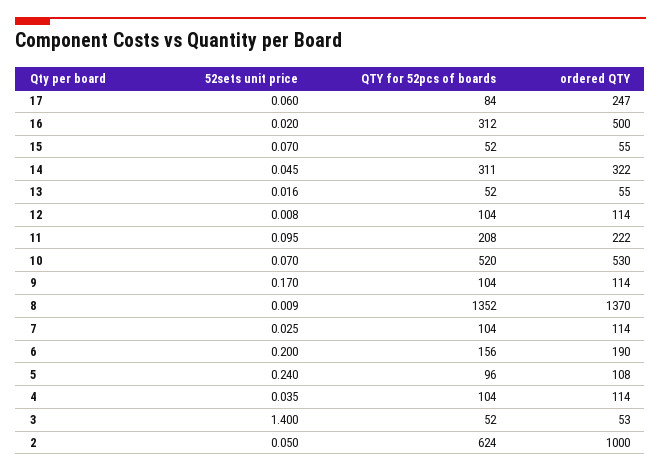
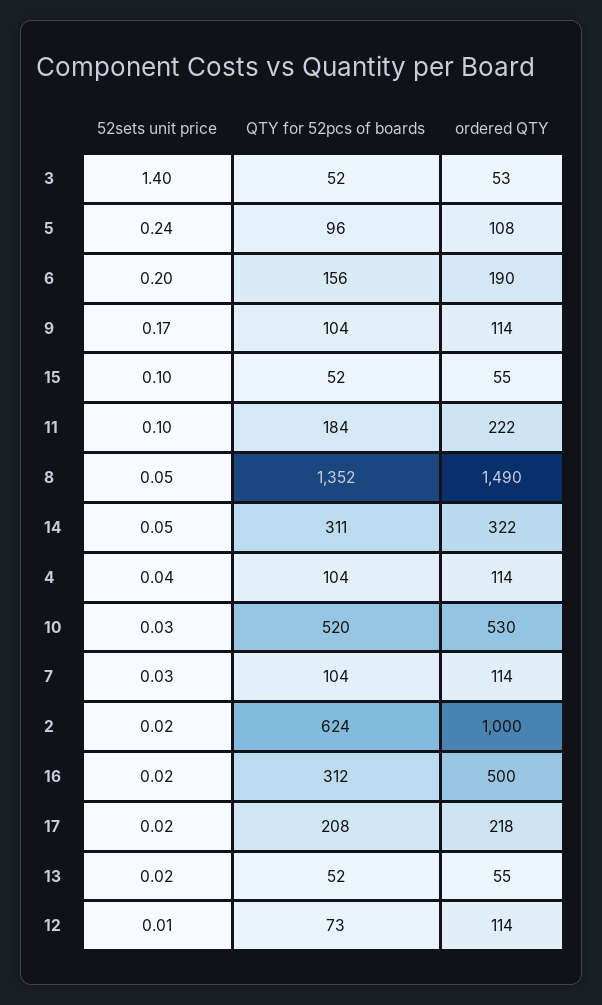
  {
    "52sets unit price": {
-     "17": 0.06,
+     "17": 0.02,
      "16": 0.02,
-     "15": 0.07,
+     "15": 0.1,
      "14": 0.045,
      "13": 0.016,
      "12": 0.008,
      "11": 0.095,
-     "10": 0.07,
+     "10": 0.03,
      "9": 0.17,
-     "8": 0.009,
+     "8": 0.05,
      "7": 0.025,
      "6": 0.2,
      "5": 0.24,
      "4": 0.035,
      "3": 1.4,
-     "2": 0.05
+     "2": 0.02
    },
    "QTY for 52pcs of boards": {
-     "17": 84,
+     "17": 208,
      "16": 312,
      "15": 52,
      "14": 311,
      "13": 52,
-     "12": 104,
+     "12": 73,
-     "11": 208,
+     "11": 184,
      "10": 520,
      "9": 104,
      "8": 1352,
      "7": 104,
      "6": 156,
      "5": 96,
      "4": 104,
      "3": 52,
      "2": 624
    },
    "ordered QTY": {
-     "17": 247,
+     "17": 218,
      "16": 500,
      "15": 55,
      "14": 322,
      "13": 55,
      "12": 114,
      "11": 222,
      "10": 530,
      "9": 114,
-     "8": 1370,
+     "8": 1490,
      "7": 114,
      "6": 190,
      "5": 108,
      "4": 114,
      "3": 53,
      "2": 1000
    }
  }

